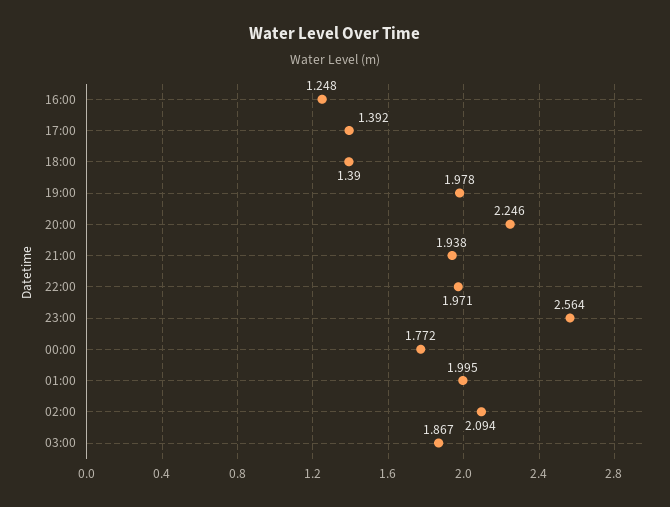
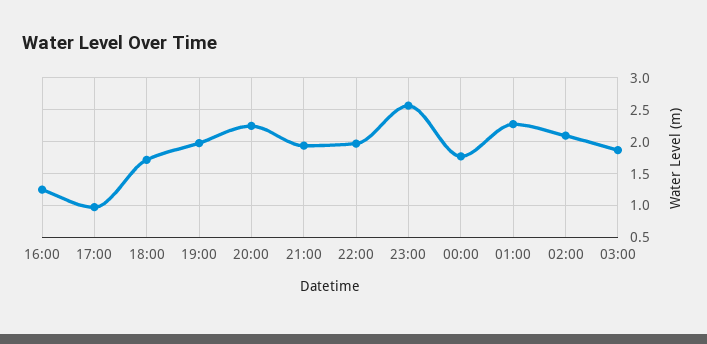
  {
    "16:00": 1.248,
-   "17:00": 1.392,
+   "17:00": 1,
-   "18:00": 1.39,
+   "18:00": 1.7,
    "19:00": 1.978,
    "20:00": 2.246,
    "21:00": 1.938,
    "22:00": 1.971,
    "23:00": 2.564,
    "00:00": 1.772,
-   "01:00": 1.995,
+   "01:00": 2.3,
    "02:00": 2.094,
    "03:00": 1.867
  }

